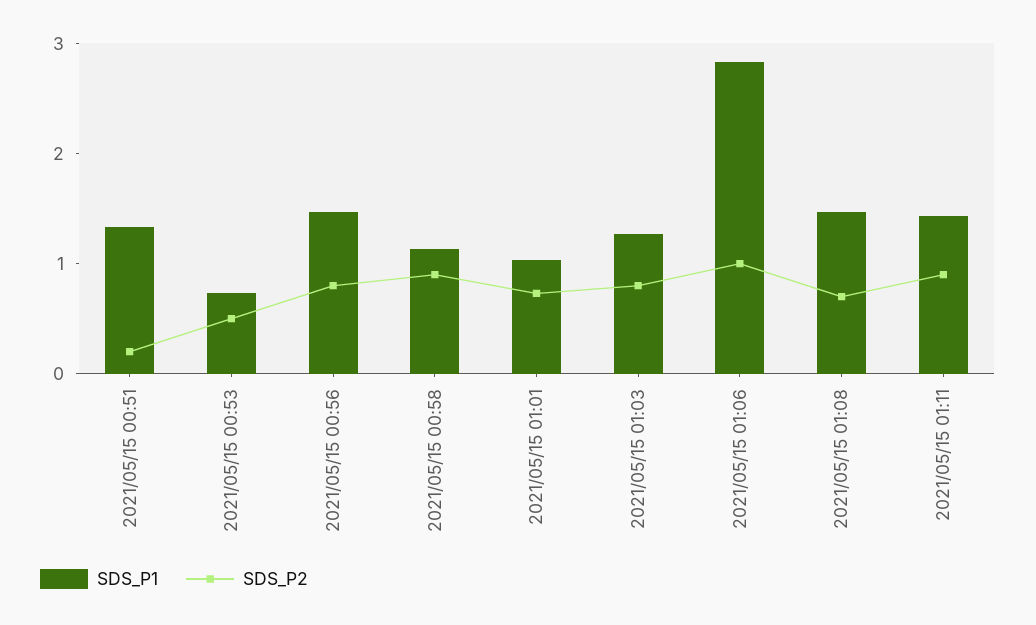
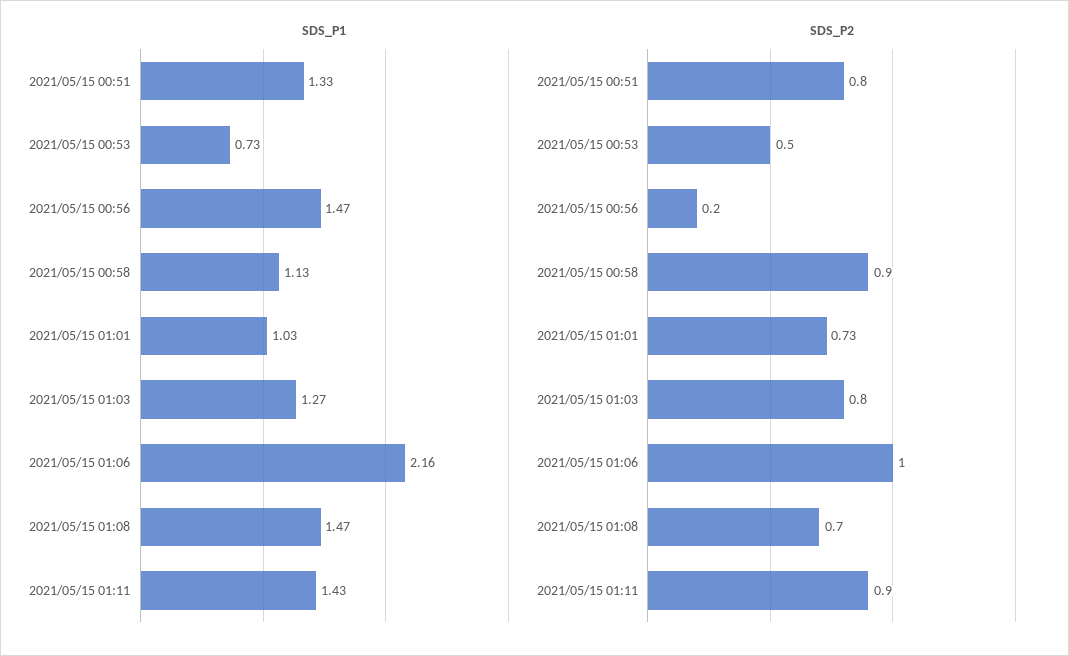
  {
    "SDS_P1": {
      "2021/05/15 00:51": 1.33,
      "2021/05/15 00:53": 0.73,
      "2021/05/15 00:56": 1.47,
      "2021/05/15 00:58": 1.13,
      "2021/05/15 01:01": 1.03,
      "2021/05/15 01:03": 1.27,
-     "2021/05/15 01:06": 2.8,
+     "2021/05/15 01:06": 2.16,
      "2021/05/15 01:08": 1.47,
      "2021/05/15 01:11": 1.43
    },
    "SDS_P2": {
-     "2021/05/15 00:51": 0.2,
+     "2021/05/15 00:51": 0.8,
      "2021/05/15 00:53": 0.5,
-     "2021/05/15 00:56": 0.8,
+     "2021/05/15 00:56": 0.2,
      "2021/05/15 00:58": 0.9,
      "2021/05/15 01:01": 0.73,
      "2021/05/15 01:03": 0.8,
      "2021/05/15 01:06": 1,
      "2021/05/15 01:08": 0.7,
      "2021/05/15 01:11": 0.9
    }
  }

